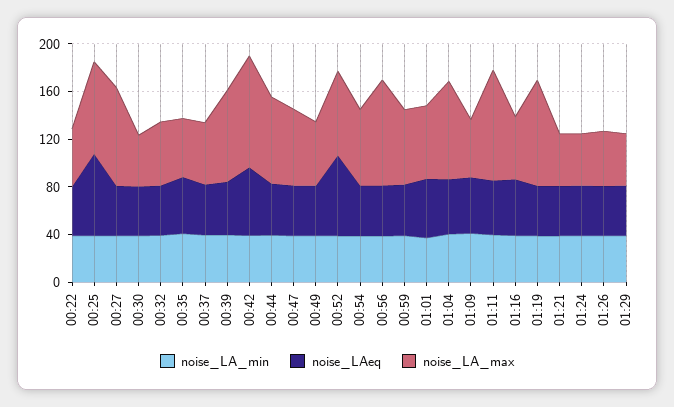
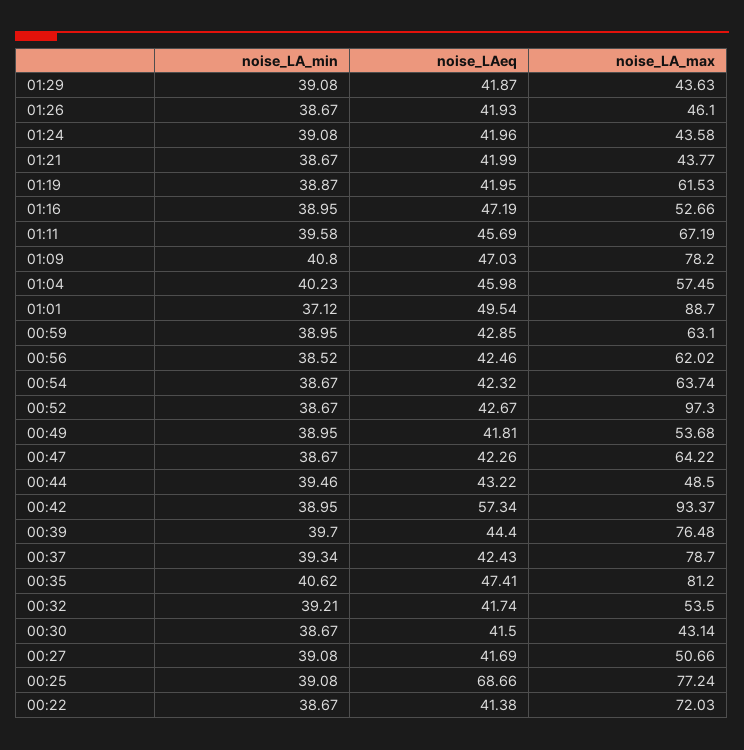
  {
    "noise_LA_min": {
      "00:22": 38.67,
      "00:25": 39.08,
      "00:27": 39.08,
      "00:30": 38.67,
      "00:32": 39.21,
      "00:35": 40.62,
      "00:37": 39.34,
      "00:39": 39.7,
      "00:42": 38.95,
      "00:44": 39.46,
      "00:47": 38.67,
      "00:49": 38.95,
      "00:52": 38.67,
      "00:54": 38.67,
      "00:56": 38.52,
      "00:59": 38.95,
      "01:01": 37.12,
      "01:04": 40.23,
      "01:09": 40.8,
      "01:11": 39.58,
      "01:16": 38.95,
      "01:19": 38.87,
      "01:21": 38.67,
      "01:24": 39.08,
      "01:26": 38.67,
      "01:29": 39.08
    },
    "noise_LAeq": {
      "00:22": 41.38,
      "00:25": 68.66,
      "00:27": 41.69,
      "00:30": 41.5,
      "00:32": 41.74,
      "00:35": 47.41,
      "00:37": 42.43,
      "00:39": 44.4,
      "00:42": 57.34,
      "00:44": 43.22,
      "00:47": 42.26,
      "00:49": 41.81,
-     "00:52": 70,
+     "00:52": 42.67,
      "00:54": 42.32,
      "00:56": 42.46,
      "00:59": 42.85,
      "01:01": 49.54,
      "01:04": 45.98,
      "01:09": 47.03,
      "01:11": 45.69,
      "01:16": 47.19,
      "01:19": 41.95,
      "01:21": 41.99,
      "01:24": 41.96,
      "01:26": 41.93,
      "01:29": 41.87
    },
    "noise_LA_max": {
-     "00:22": 50,
+     "00:22": 72.03,
      "00:25": 77.24,
-     "00:27": 80,
+     "00:27": 50.66,
      "00:30": 43.14,
      "00:32": 53.5,
-     "00:35": 50,
+     "00:35": 81.2,
-     "00:37": 50,
+     "00:37": 78.7,
      "00:39": 76.48,
      "00:42": 93.37,
-     "00:44": 70,
+     "00:44": 48.5,
      "00:47": 64.22,
      "00:49": 53.68,
-     "00:52": 70,
+     "00:52": 97.3,
      "00:54": 63.74,
-     "00:56": 90,
+     "00:56": 62.02,
      "00:59": 63.1,
-     "01:01": 60,
+     "01:01": 88.7,
-     "01:04": 80,
+     "01:04": 57.45,
-     "01:09": 50,
+     "01:09": 78.2,
-     "01:11": 90,
+     "01:11": 67.19,
      "01:16": 52.66,
-     "01:19": 90,
+     "01:19": 61.53,
      "01:21": 43.77,
      "01:24": 43.58,
      "01:26": 46.1,
      "01:29": 43.63
    }
  }

